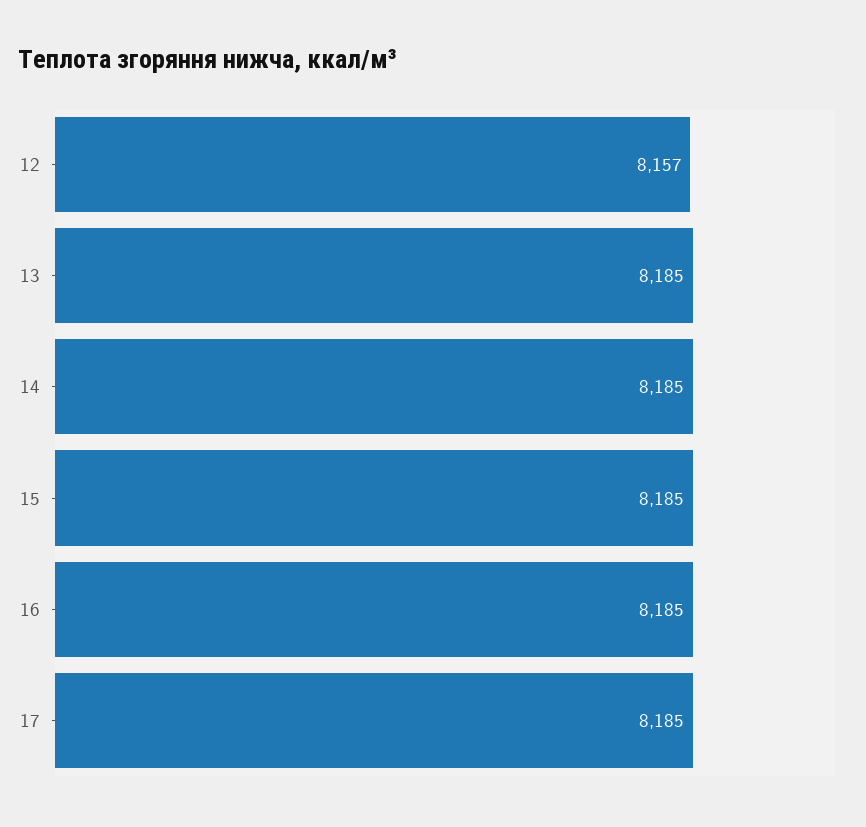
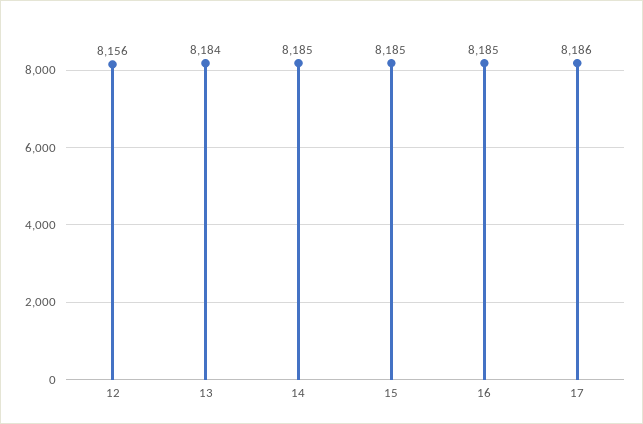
  {
-   "12": 8157,
+   "12": 8156,
-   "13": 8185,
+   "13": 8184,
    "14": 8185,
    "15": 8185,
    "16": 8185,
-   "17": 8185
+   "17": 8186
  }

